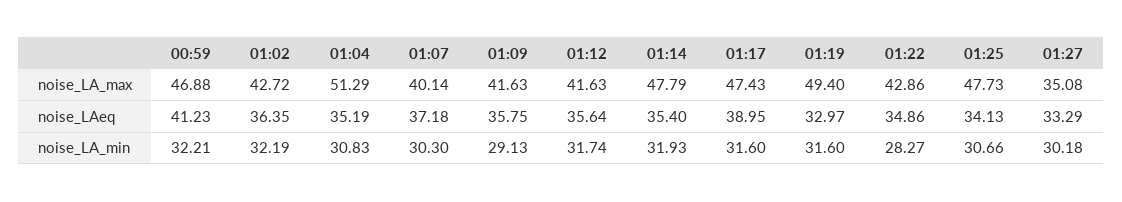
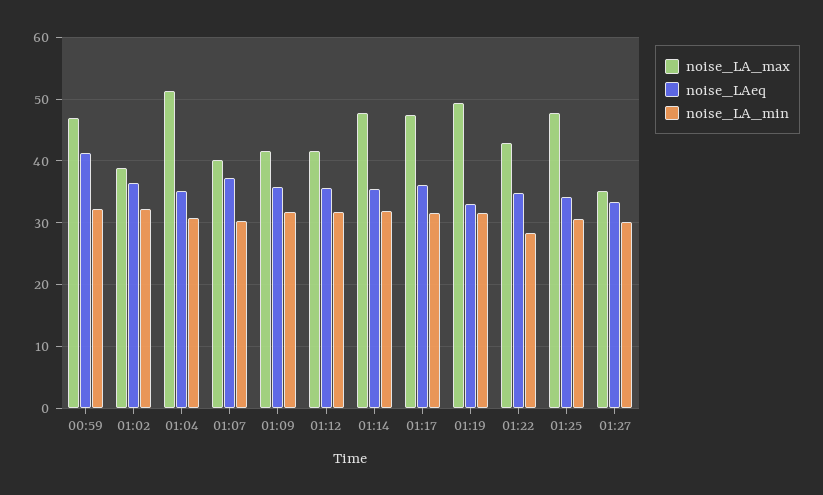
  {
    "noise_LA_max": {
      "00:59": 46.88,
-     "01:02": 42.72,
+     "01:02": 39,
      "01:04": 51.29,
      "01:07": 40.14,
      "01:09": 41.63,
      "01:12": 41.63,
      "01:14": 47.79,
      "01:17": 47.43,
      "01:19": 49.4,
      "01:22": 42.86,
      "01:25": 47.73,
      "01:27": 35.08
    },
    "noise_LAeq": {
      "00:59": 41.23,
      "01:02": 36.35,
      "01:04": 35.19,
      "01:07": 37.18,
      "01:09": 35.75,
      "01:12": 35.64,
      "01:14": 35.4,
-     "01:17": 38.95,
+     "01:17": 36,
      "01:19": 32.97,
      "01:22": 34.86,
      "01:25": 34.13,
      "01:27": 33.29
    },
    "noise_LA_min": {
      "00:59": 32.21,
      "01:02": 32.19,
      "01:04": 30.83,
      "01:07": 30.3,
-     "01:09": 29.13,
+     "01:09": 32,
      "01:12": 31.74,
      "01:14": 31.93,
      "01:17": 31.6,
      "01:19": 31.6,
      "01:22": 28.27,
      "01:25": 30.66,
      "01:27": 30.18
    }
  }

